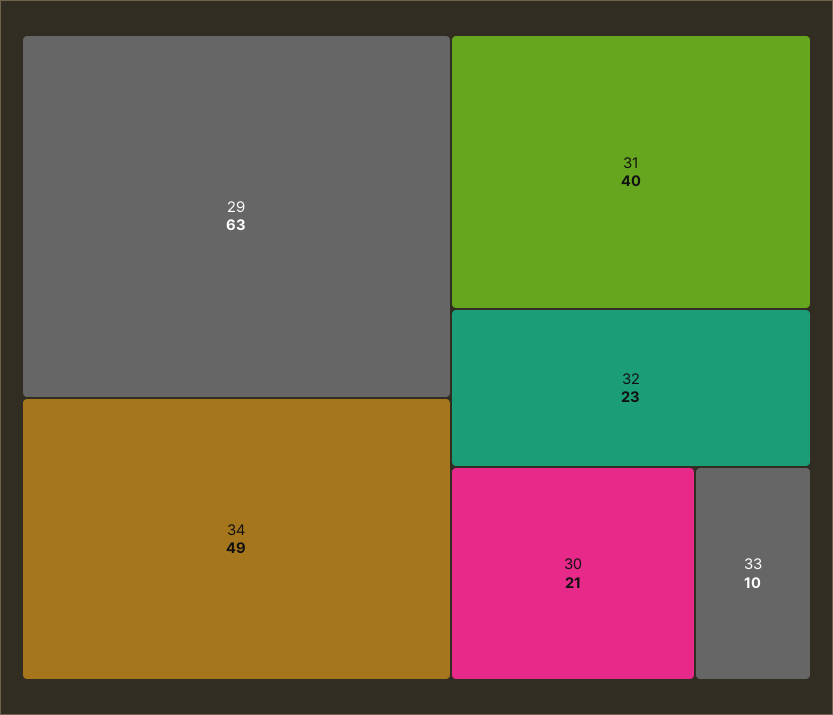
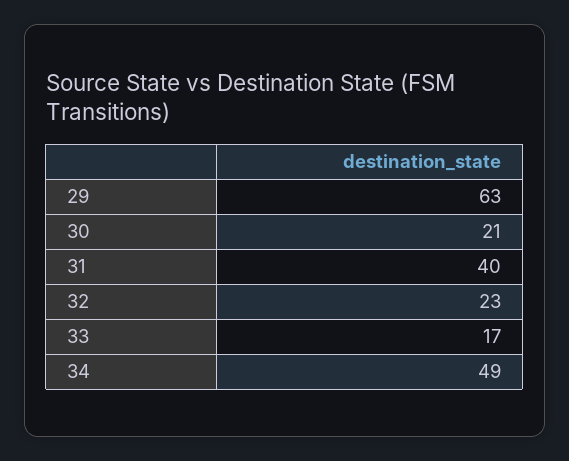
  {
    "29": 63,
    "34": 49,
    "31": 40,
    "32": 23,
    "30": 21,
-   "33": 10
+   "33": 17
  }

